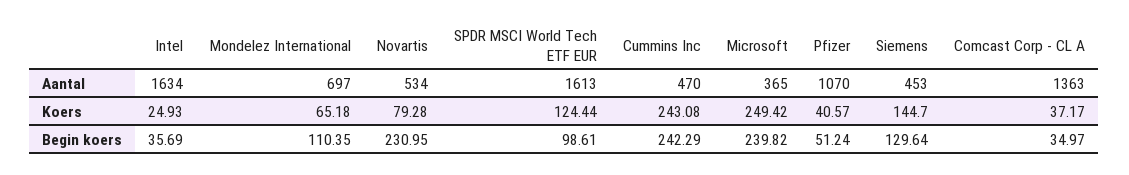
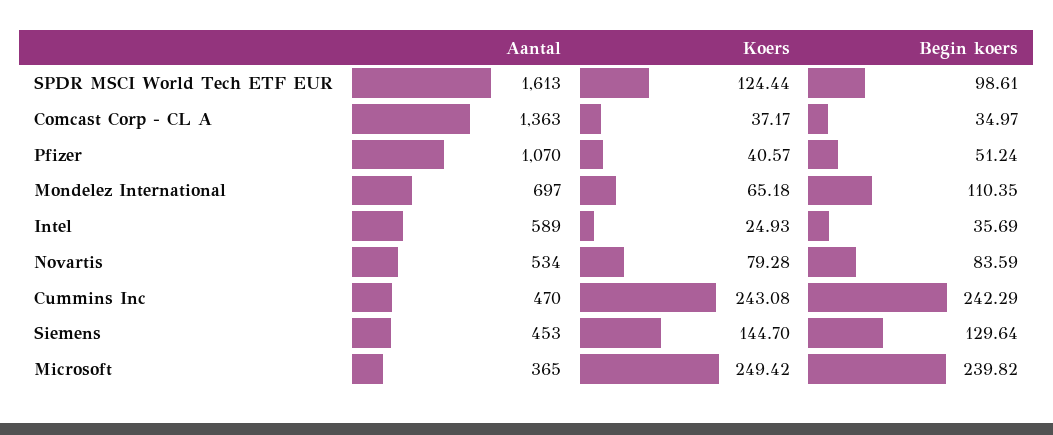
  {
    "Intel": {
-     "Aantal": 1634,
+     "Aantal": 589,
      "Koers": 24.93,
      "Begin koers": 35.69
    },
    "Mondelez International": {
      "Aantal": 697,
      "Koers": 65.18,
      "Begin koers": 110.35
    },
    "Novartis": {
      "Aantal": 534,
      "Koers": 79.28,
-     "Begin koers": 230.95
+     "Begin koers": 83.59
    },
    "SPDR MSCI World Tech ETF EUR": {
      "Aantal": 1613,
      "Koers": 124.44,
      "Begin koers": 98.61
    },
    "Cummins Inc": {
      "Aantal": 470,
      "Koers": 243.08,
      "Begin koers": 242.29
    },
    "Microsoft": {
      "Aantal": 365,
      "Koers": 249.42,
      "Begin koers": 239.82
    },
    "Pfizer": {
      "Aantal": 1070,
      "Koers": 40.57,
      "Begin koers": 51.24
    },
    "Siemens": {
      "Aantal": 453,
      "Koers": 144.7,
      "Begin koers": 129.64
    },
    "Comcast Corp - CL A": {
      "Aantal": 1363,
      "Koers": 37.17,
      "Begin koers": 34.97
    }
  }

